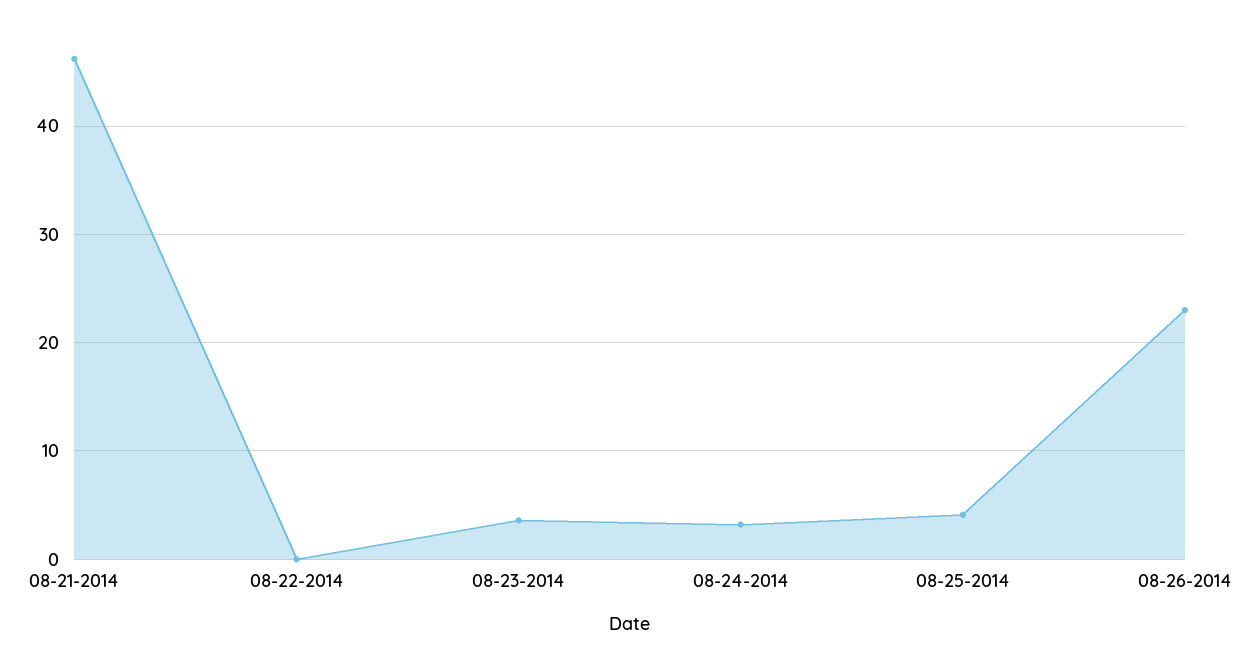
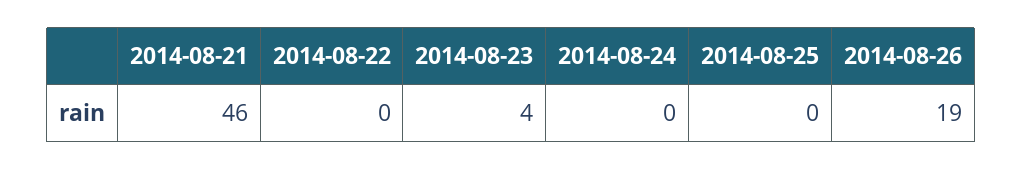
  {
    "08-21-2014": 46,
    "08-22-2014": 0,
    "08-23-2014": 4,
-   "08-24-2014": 3,
+   "08-24-2014": 0,
-   "08-25-2014": 4,
+   "08-25-2014": 0,
-   "08-26-2014": 23
+   "08-26-2014": 19
  }

